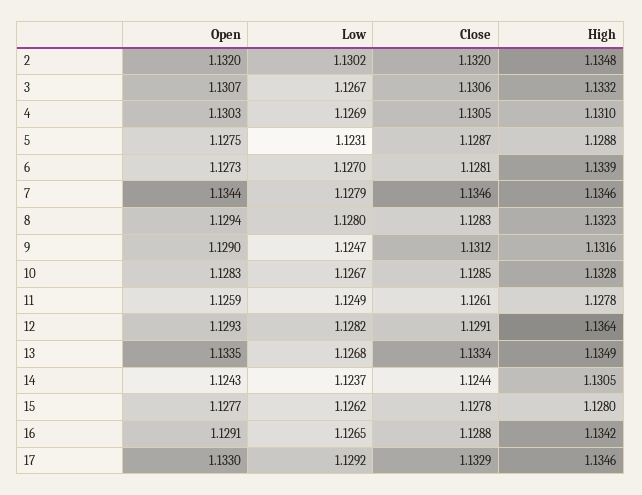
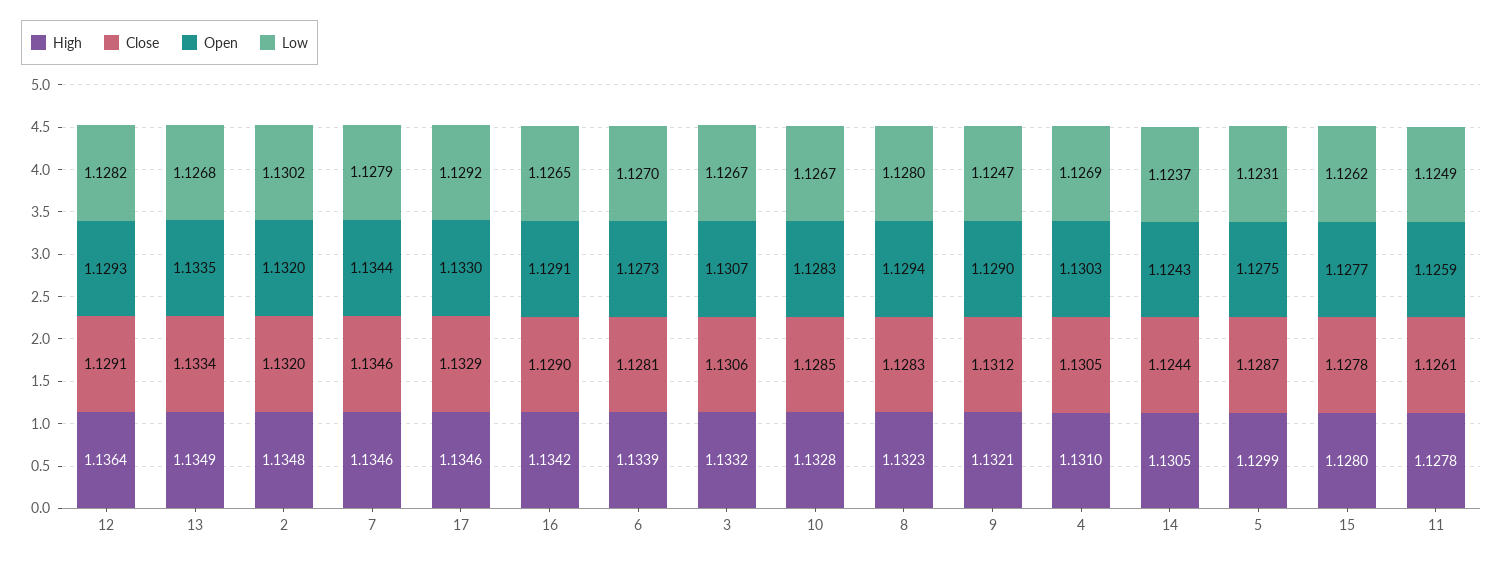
  {
    "Open": {
      "2": 1.132,
      "3": 1.1307,
      "4": 1.1303,
      "5": 1.1275,
      "6": 1.1273,
      "7": 1.1344,
      "8": 1.1294,
      "9": 1.129,
      "10": 1.1283,
      "11": 1.1259,
      "12": 1.1293,
      "13": 1.1335,
      "14": 1.1243,
      "15": 1.1277,
      "16": 1.1291,
      "17": 1.133
    },
    "Low": {
      "2": 1.1302,
      "3": 1.1267,
      "4": 1.1269,
      "5": 1.1231,
      "6": 1.127,
      "7": 1.1279,
      "8": 1.128,
      "9": 1.1247,
      "10": 1.1267,
      "11": 1.1249,
      "12": 1.1282,
      "13": 1.1268,
      "14": 1.1237,
      "15": 1.1262,
      "16": 1.1265,
      "17": 1.1292
    },
    "Close": {
      "2": 1.132,
      "3": 1.1306,
      "4": 1.1305,
      "5": 1.1287,
      "6": 1.1281,
      "7": 1.1346,
      "8": 1.1283,
      "9": 1.1312,
      "10": 1.1285,
      "11": 1.1261,
      "12": 1.1291,
      "13": 1.1334,
      "14": 1.1244,
      "15": 1.1278,
-     "16": 1.1288,
+     "16": 1.129,
      "17": 1.1329
    },
    "High": {
      "2": 1.1348,
      "3": 1.1332,
      "4": 1.131,
-     "5": 1.1288,
+     "5": 1.1299,
      "6": 1.1339,
      "7": 1.1346,
      "8": 1.1323,
-     "9": 1.1316,
+     "9": 1.1321,
      "10": 1.1328,
      "11": 1.1278,
      "12": 1.1364,
      "13": 1.1349,
      "14": 1.1305,
      "15": 1.128,
      "16": 1.1342,
      "17": 1.1346
    }
  }

